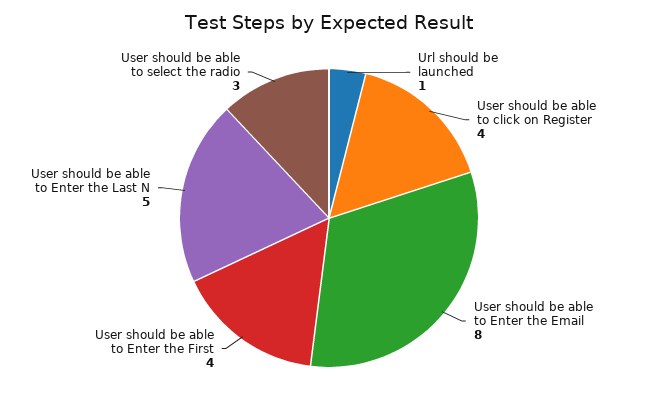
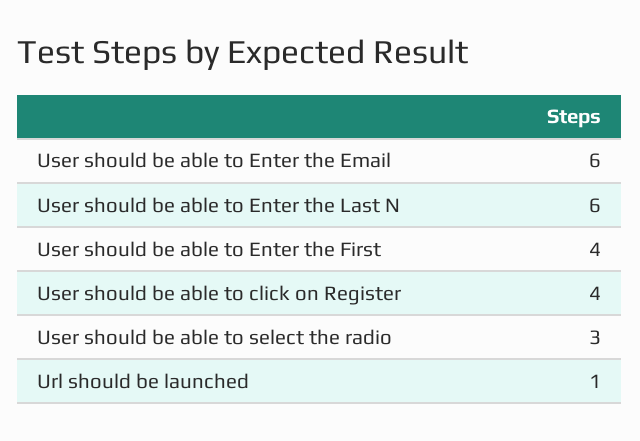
  {
    "Url should be launched": 1,
    "User should be able to click on Register": 4,
-   "User should be able to Enter the Email": 8,
+   "User should be able to Enter the Email": 6,
    "User should be able to Enter the First": 4,
-   "User should be able to Enter the Last N": 5,
+   "User should be able to Enter the Last N": 6,
    "User should be able to select the radio": 3
  }

